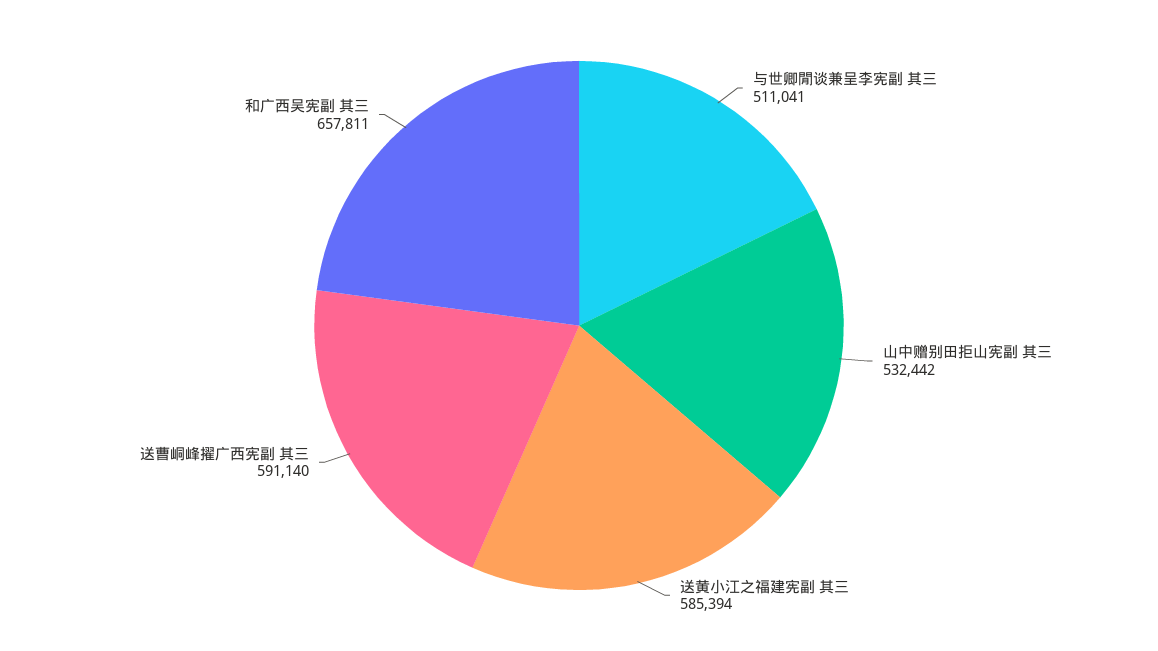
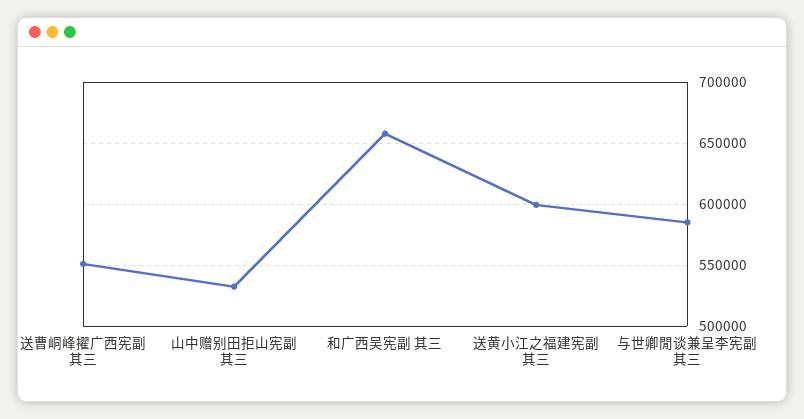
  {
-   "与世卿閒谈兼呈李宪副 其三": 511041,
+   "与世卿閒谈兼呈李宪副 其三": 585000,
    "山中赠别田拒山宪副 其三": 532442,
-   "送黄小江之福建宪副 其三": 585394,
+   "送黄小江之福建宪副 其三": 600000,
-   "送曹峒峰擢广西宪副 其三": 591140,
+   "送曹峒峰擢广西宪副 其三": 550000,
    "和广西吴宪副 其三": 657811
  }

